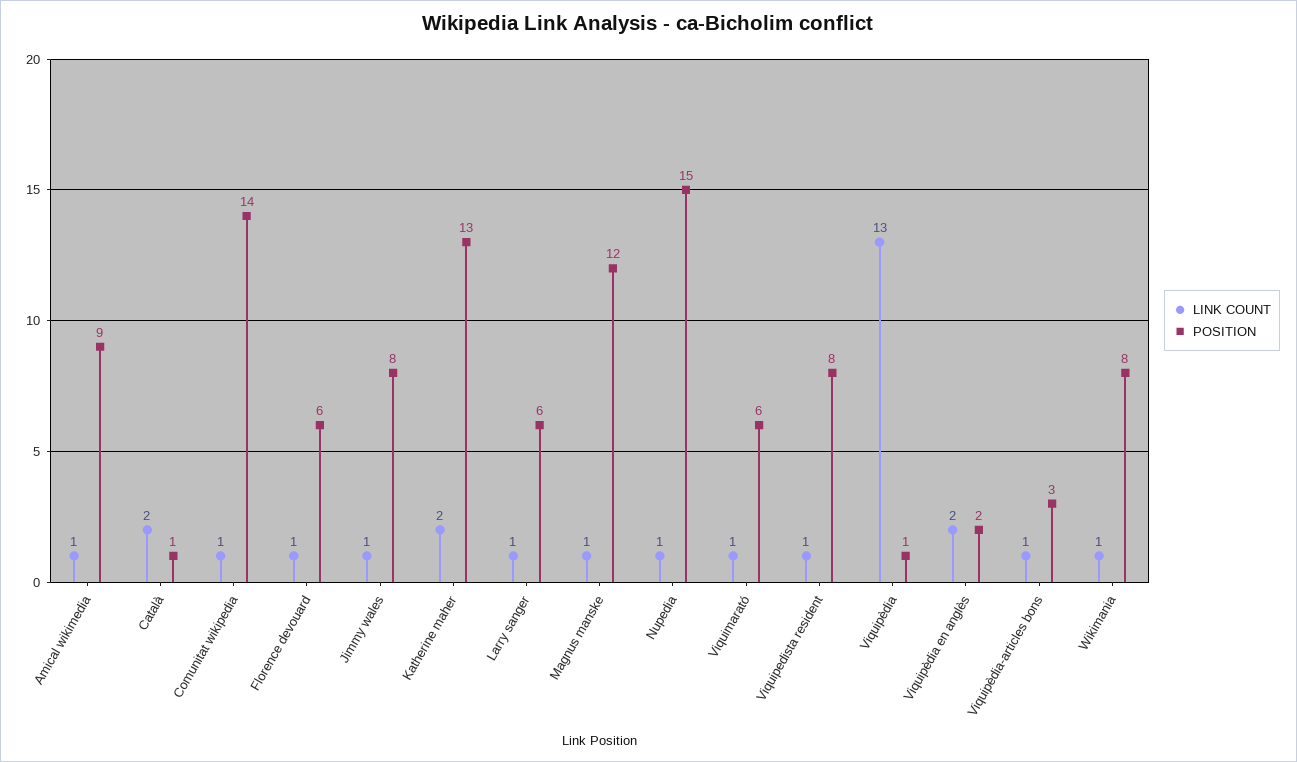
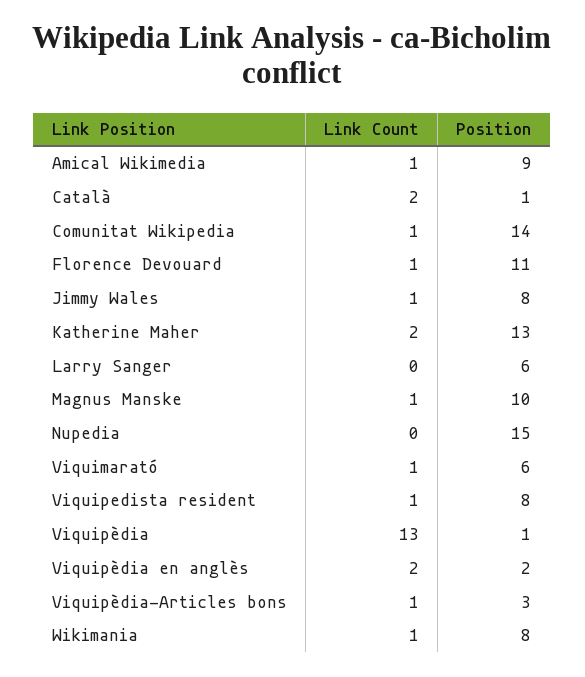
  {
    "LINK COUNT": {
      "Amical wikimedia": 1,
      "Català": 2,
      "Comunitat wikipedia": 1,
      "Florence devouard": 1,
      "Jimmy wales": 1,
      "Katherine maher": 2,
-     "Larry sanger": 1,
+     "Larry sanger": 0,
      "Magnus manske": 1,
-     "Nupedia": 1,
+     "Nupedia": 0,
      "Viquimarató": 1,
      "Viquipedista resident": 1,
      "Viquipèdia": 13,
      "Viquipèdia en anglès": 2,
      "Viquipèdia-articles bons": 1,
      "Wikimania": 1
    },
    "POSITION": {
      "Amical wikimedia": 9,
      "Català": 1,
      "Comunitat wikipedia": 14,
-     "Florence devouard": 6,
+     "Florence devouard": 11,
      "Jimmy wales": 8,
      "Katherine maher": 13,
      "Larry sanger": 6,
-     "Magnus manske": 12,
+     "Magnus manske": 10,
      "Nupedia": 15,
      "Viquimarató": 6,
      "Viquipedista resident": 8,
      "Viquipèdia": 1,
      "Viquipèdia en anglès": 2,
      "Viquipèdia-articles bons": 3,
      "Wikimania": 8
    }
  }

